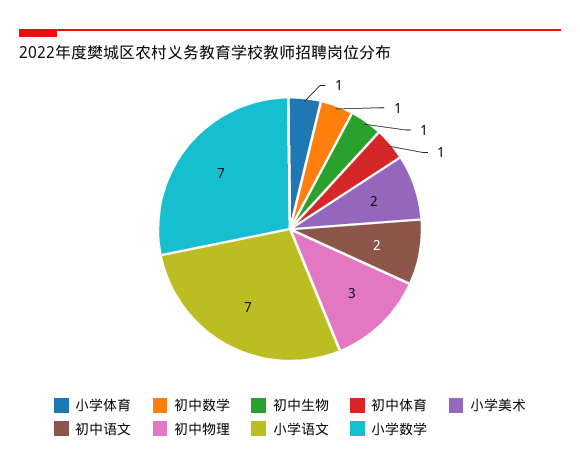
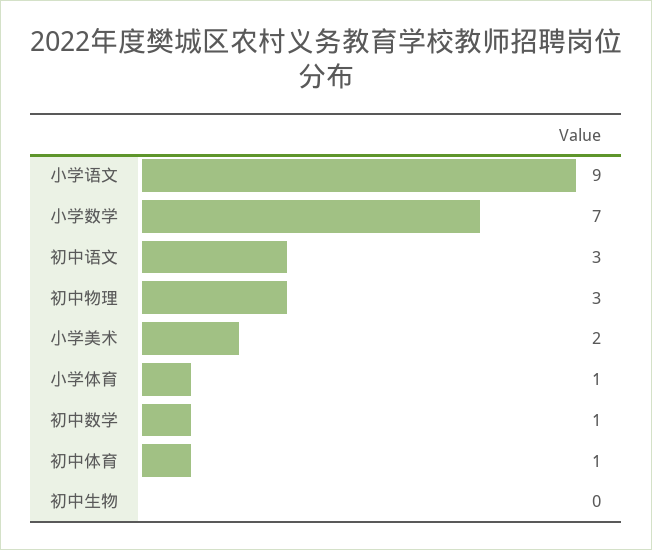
  {
    "小学体育": 1,
    "初中数学": 1,
-   "初中生物": 1,
+   "初中生物": 0,
    "初中体育": 1,
    "小学美术": 2,
-   "初中语文": 2,
+   "初中语文": 3,
    "初中物理": 3,
-   "小学语文": 7,
+   "小学语文": 9,
    "小学数学": 7
  }

